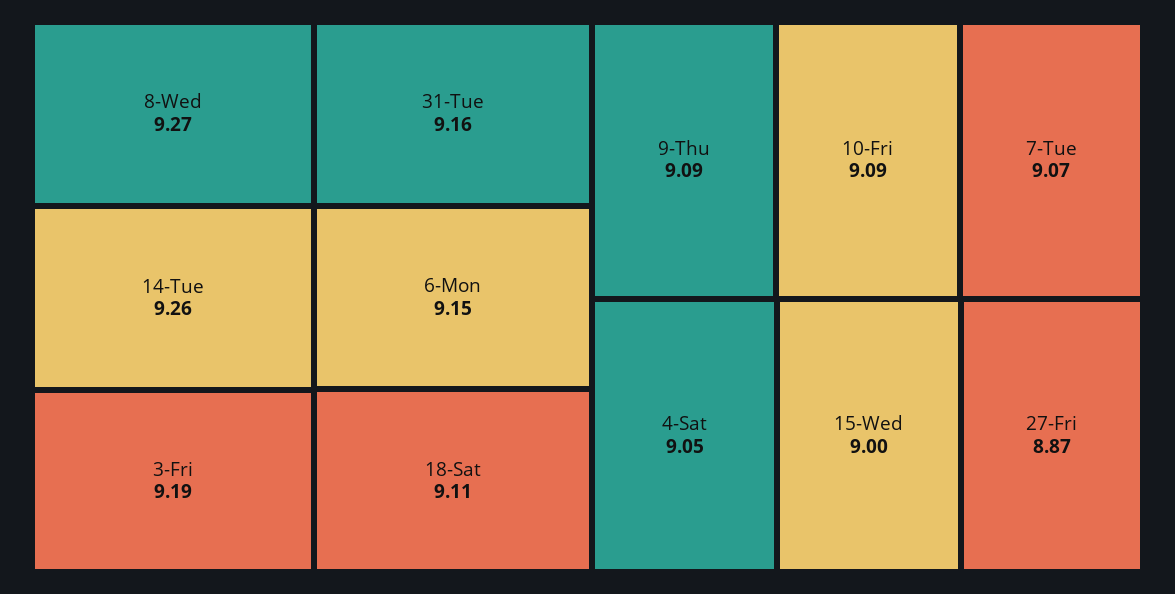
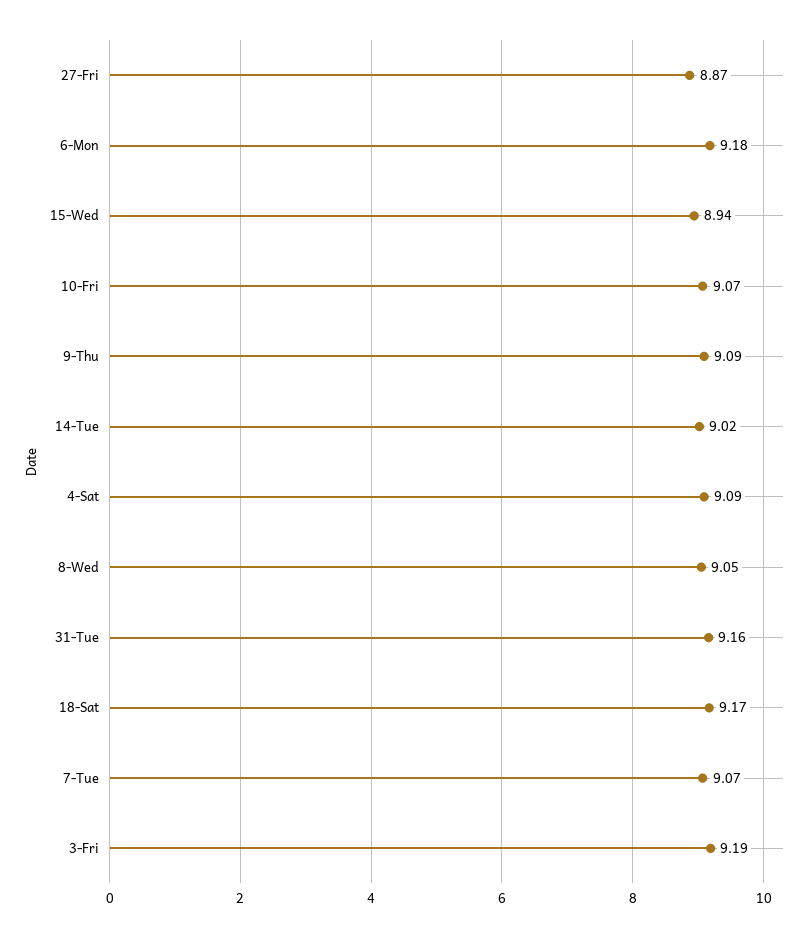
  {
-   "8-Wed": 9.27,
+   "8-Wed": 9.05,
-   "14-Tue": 9.26,
+   "14-Tue": 9.02,
    "3-Fri": 9.19,
    "31-Tue": 9.16,
-   "6-Mon": 9.15,
+   "6-Mon": 9.18,
-   "18-Sat": 9.11,
+   "18-Sat": 9.17,
    "9-Thu": 9.09,
-   "10-Fri": 9.09,
+   "10-Fri": 9.07,
    "7-Tue": 9.07,
-   "4-Sat": 9.05,
+   "4-Sat": 9.09,
-   "15-Wed": 9,
+   "15-Wed": 8.94,
    "27-Fri": 8.87
  }

